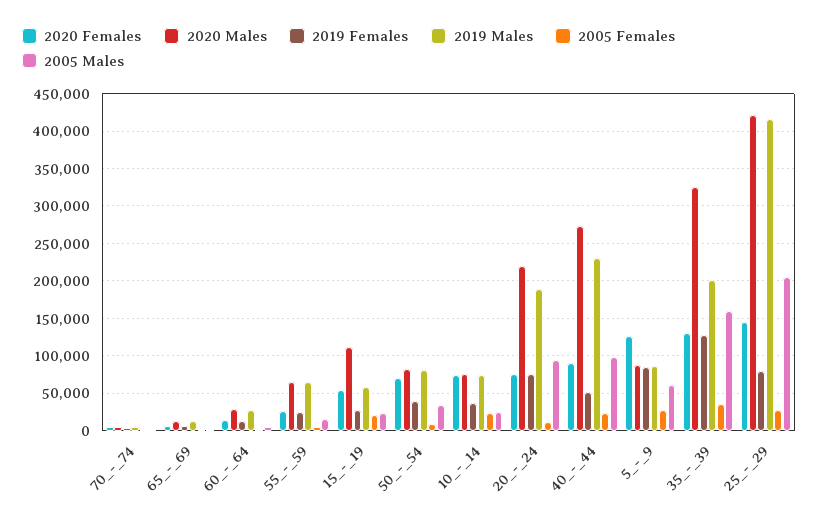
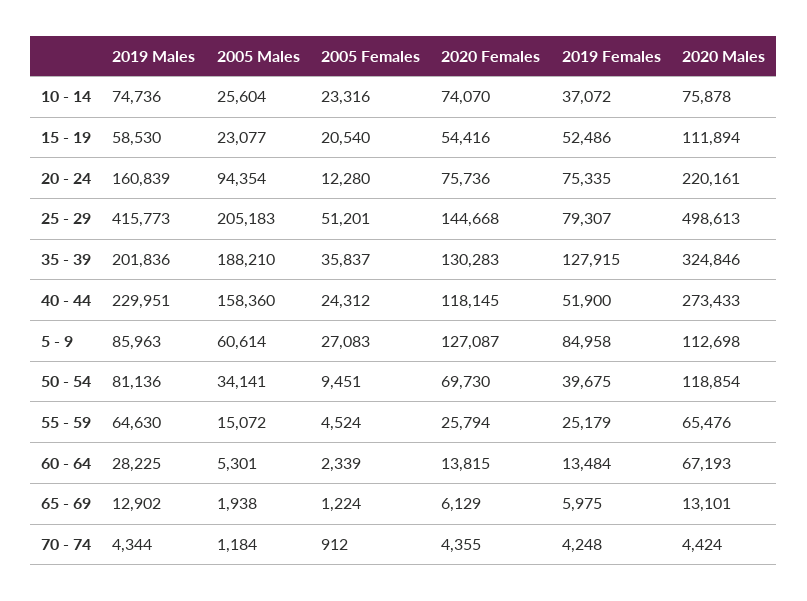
  {
    "2020 Females": {
      "70_-_74": 4355,
      "65_-_69": 6129,
      "60_-_64": 13815,
      "55_-_59": 25794,
      "15_-_19": 54416,
      "50_-_54": 69730,
      "10_-_14": 74070,
      "20_-_24": 75736,
-     "40_-_44": 90000,
+     "40_-_44": 118145,
      "5_-_9": 127087,
      "35_-_39": 130283,
      "25_-_29": 144668
    },
    "2020 Males": {
      "70_-_74": 4424,
      "65_-_69": 13101,
-     "60_-_64": 30000,
+     "60_-_64": 67193,
      "55_-_59": 65476,
      "15_-_19": 111894,
-     "50_-_54": 80000,
+     "50_-_54": 118854,
      "10_-_14": 75878,
      "20_-_24": 220161,
      "40_-_44": 273433,
-     "5_-_9": 90000,
+     "5_-_9": 112698,
      "35_-_39": 324846,
-     "25_-_29": 420000
+     "25_-_29": 498613
    },
    "2019 Females": {
      "70_-_74": 4248,
      "65_-_69": 5975,
      "60_-_64": 13484,
      "55_-_59": 25179,
-     "15_-_19": 30000,
+     "15_-_19": 52486,
      "50_-_54": 39675,
      "10_-_14": 37072,
      "20_-_24": 75335,
      "40_-_44": 51900,
      "5_-_9": 84958,
      "35_-_39": 127915,
      "25_-_29": 79307
    },
    "2019 Males": {
      "70_-_74": 4344,
      "65_-_69": 12902,
      "60_-_64": 28225,
      "55_-_59": 64630,
      "15_-_19": 58530,
      "50_-_54": 81136,
      "10_-_14": 74736,
-     "20_-_24": 190000,
+     "20_-_24": 160839,
      "40_-_44": 229951,
      "5_-_9": 85963,
      "35_-_39": 201836,
      "25_-_29": 415773
    },
    "2005 Females": {
      "70_-_74": 912,
      "65_-_69": 1224,
      "60_-_64": 2339,
      "55_-_59": 4524,
      "15_-_19": 20540,
      "50_-_54": 9451,
      "10_-_14": 23316,
      "20_-_24": 12280,
      "40_-_44": 24312,
      "5_-_9": 27083,
      "35_-_39": 35837,
-     "25_-_29": 30000
+     "25_-_29": 51201
    },
    "2005 Males": {
      "70_-_74": 1184,
      "65_-_69": 1938,
      "60_-_64": 5301,
      "55_-_59": 15072,
      "15_-_19": 23077,
      "50_-_54": 34141,
      "10_-_14": 25604,
      "20_-_24": 94354,
-     "40_-_44": 100000,
+     "40_-_44": 158360,
      "5_-_9": 60614,
-     "35_-_39": 160000,
+     "35_-_39": 188210,
      "25_-_29": 205183
    }
  }

